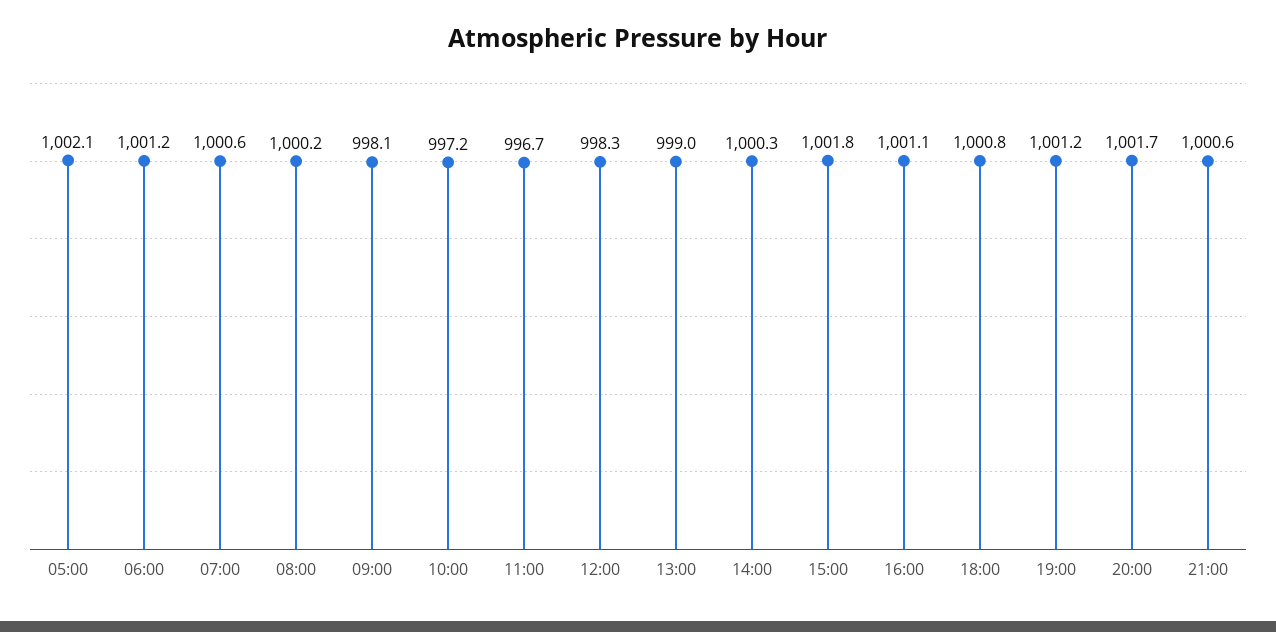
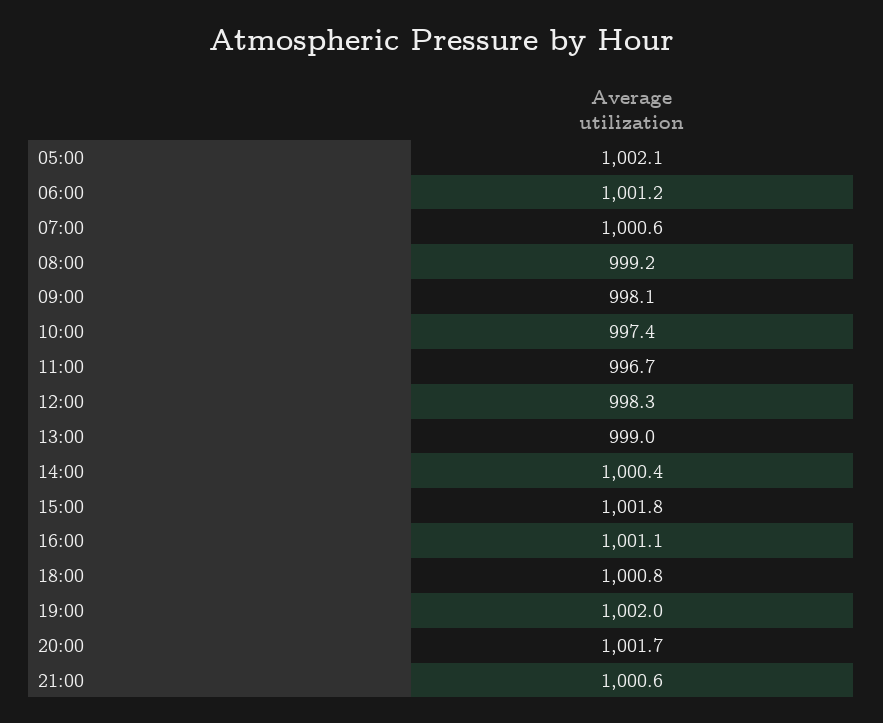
  {
    "05:00": 1002.1,
    "06:00": 1001.2,
    "07:00": 1000.6,
-   "08:00": 1000.2,
+   "08:00": 999.2,
    "09:00": 998.1,
-   "10:00": 997.2,
+   "10:00": 997.4,
    "11:00": 996.7,
    "12:00": 998.3,
    "13:00": 999,
-   "14:00": 1000.3,
+   "14:00": 1000.4,
    "15:00": 1001.8,
    "16:00": 1001.1,
    "18:00": 1000.8,
-   "19:00": 1001.2,
+   "19:00": 1002,
    "20:00": 1001.7,
    "21:00": 1000.6
  }

